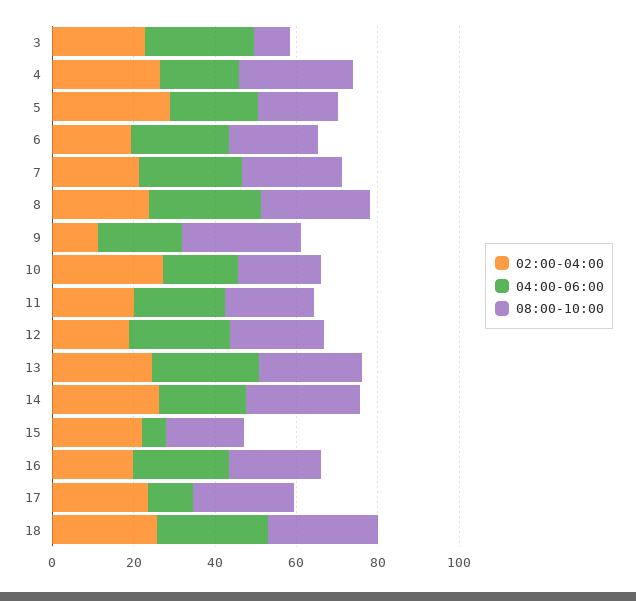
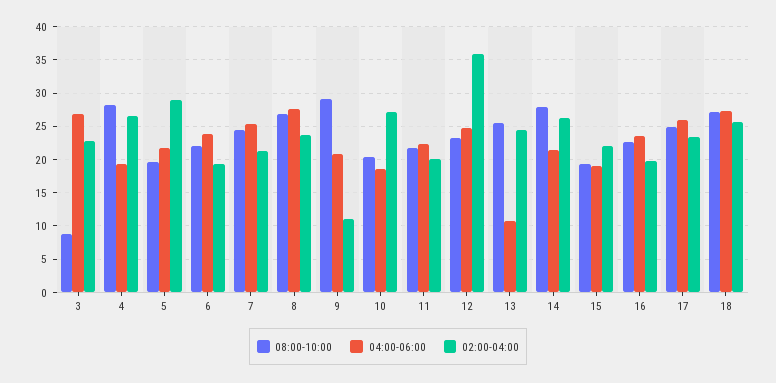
  {
    "02:00-04:00": {
      "3": 23,
      "4": 27,
      "5": 29,
      "6": 19,
      "7": 21,
      "8": 24,
      "9": 11,
      "10": 27,
      "11": 20,
-     "12": 20,
+     "12": 36,
      "13": 25,
      "14": 26,
      "15": 22,
      "16": 20,
      "17": 23,
      "18": 26
    },
    "04:00-06:00": {
      "3": 27,
      "4": 19,
      "5": 22,
      "6": 24,
      "7": 25,
      "8": 28,
      "9": 21,
      "10": 19,
      "11": 22,
      "12": 25,
-     "13": 25,
+     "13": 11,
      "14": 21,
-     "15": 5,
+     "15": 19,
      "16": 24,
-     "17": 10,
+     "17": 26,
      "18": 27
    },
    "08:00-10:00": {
      "3": 9,
      "4": 28,
      "5": 20,
      "6": 22,
      "7": 25,
      "8": 27,
      "9": 29,
      "10": 20,
      "11": 22,
      "12": 23,
      "13": 26,
      "14": 28,
      "15": 19,
      "16": 23,
      "17": 25,
      "18": 27
    }
  }

